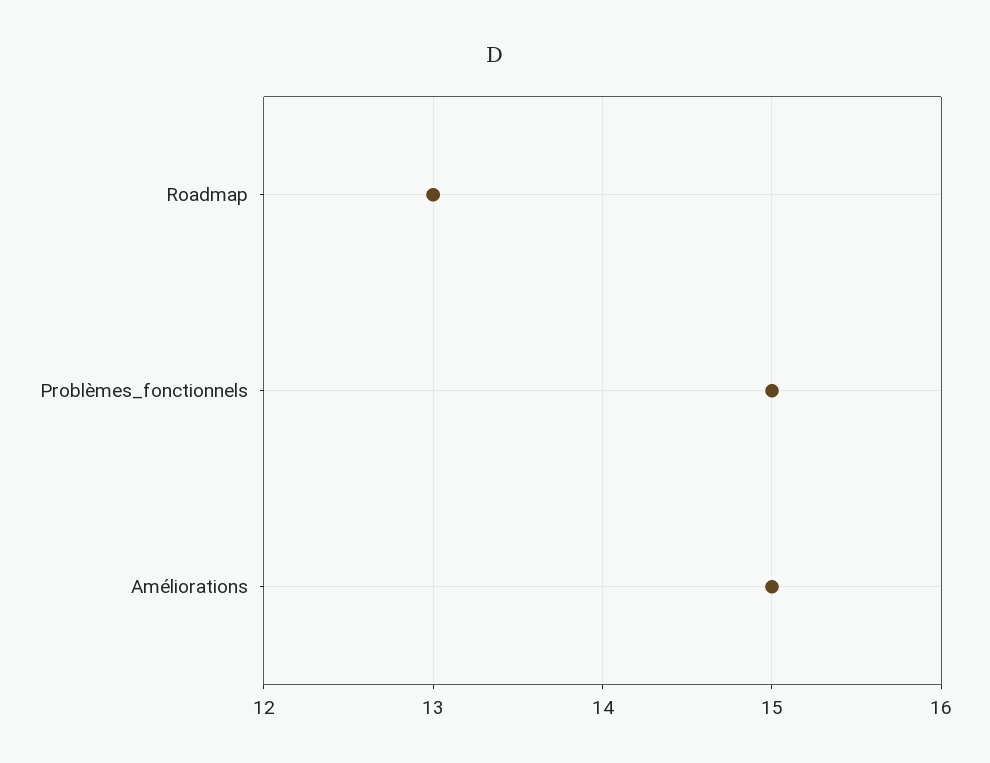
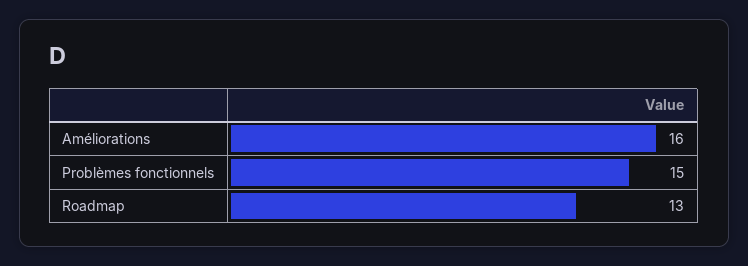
  {
    "Roadmap": 13,
    "Problèmes_fonctionnels": 15,
-   "Améliorations": 15
+   "Améliorations": 16
  }

